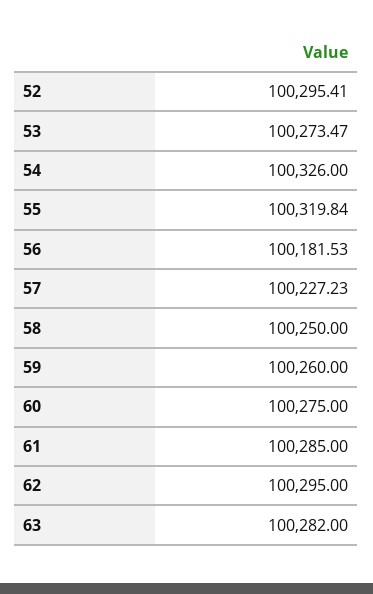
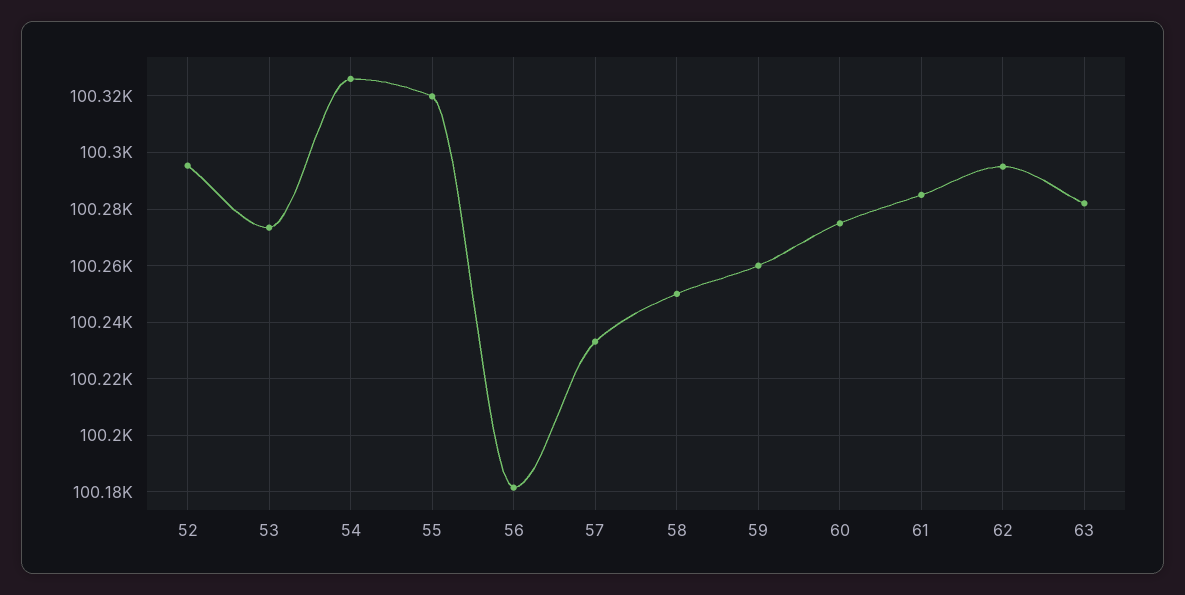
  {
    "52": 100295.41,
    "53": 100273.47,
    "54": 100326,
    "55": 100319.84,
    "56": 100181.53,
-   "57": 100227.23,
+   "57": 100232.5,
    "58": 100250,
    "59": 100260,
    "60": 100275,
    "61": 100285,
    "62": 100295,
    "63": 100282
  }

